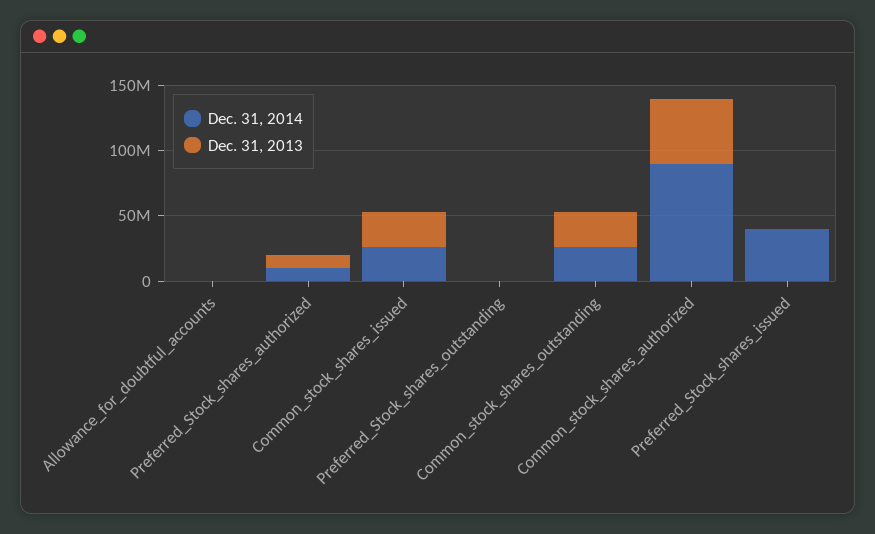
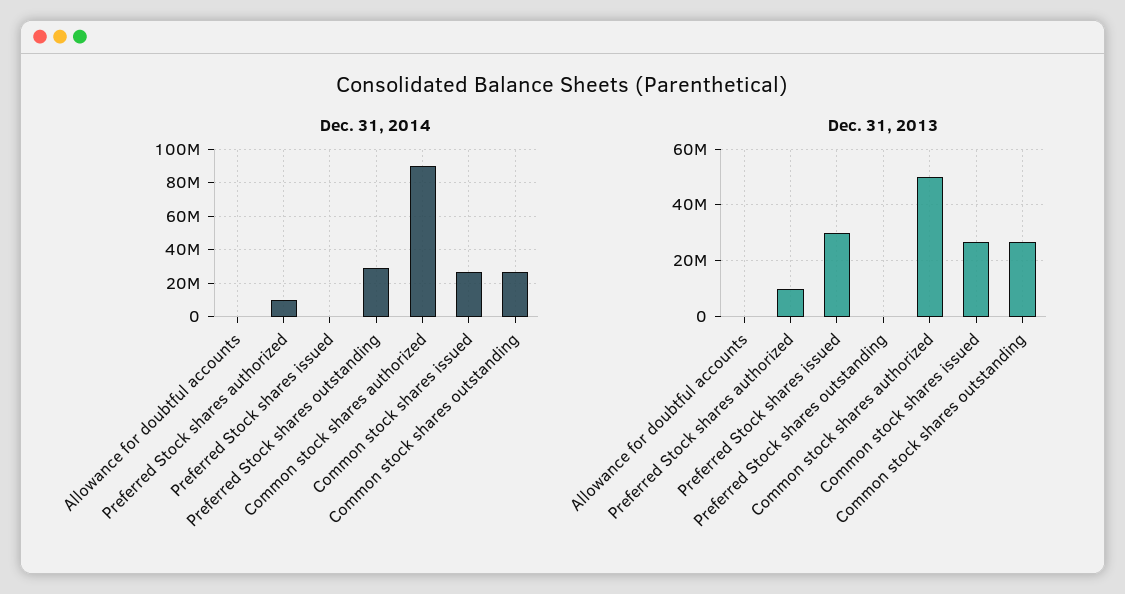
  {
    "Dec. 31, 2014": {
      "Allowance_for_doubtful_accounts": 0,
      "Preferred_Stock_shares_authorized": 10000000,
      "Common_stock_shares_issued": 25000000,
-     "Preferred_Stock_shares_outstanding": 0,
+     "Preferred_Stock_shares_outstanding": 30000000,
      "Common_stock_shares_outstanding": 25000000,
      "Common_stock_shares_authorized": 90000000,
-     "Preferred_Stock_shares_issued": 40000000
+     "Preferred_Stock_shares_issued": 0
    },
    "Dec. 31, 2013": {
      "Allowance_for_doubtful_accounts": 0,
      "Preferred_Stock_shares_authorized": 10000000,
      "Common_stock_shares_issued": 27500000,
      "Preferred_Stock_shares_outstanding": 0,
      "Common_stock_shares_outstanding": 27500000,
      "Common_stock_shares_authorized": 50000000,
-     "Preferred_Stock_shares_issued": 0
+     "Preferred_Stock_shares_issued": 30000000
    }
  }

